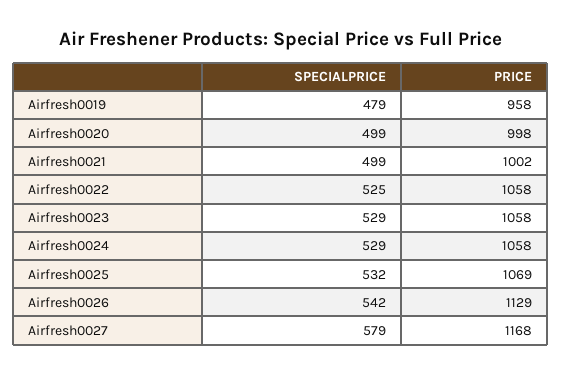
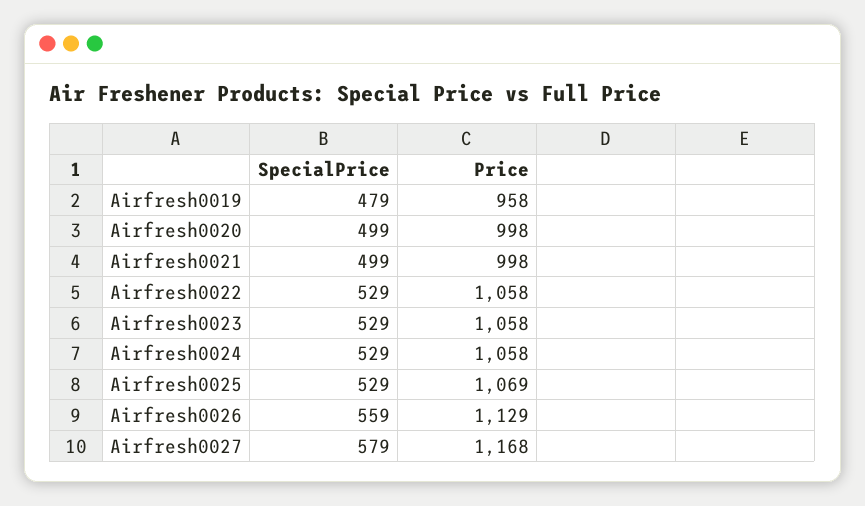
  {
    "SPECIALPRICE": {
      "Airfresh0019": 479,
      "Airfresh0020": 499,
      "Airfresh0021": 499,
-     "Airfresh0022": 525,
+     "Airfresh0022": 529,
      "Airfresh0023": 529,
      "Airfresh0024": 529,
-     "Airfresh0025": 532,
+     "Airfresh0025": 529,
-     "Airfresh0026": 542,
+     "Airfresh0026": 559,
      "Airfresh0027": 579
    },
    "PRICE": {
      "Airfresh0019": 958,
      "Airfresh0020": 998,
-     "Airfresh0021": 1002,
+     "Airfresh0021": 998,
      "Airfresh0022": 1058,
      "Airfresh0023": 1058,
      "Airfresh0024": 1058,
      "Airfresh0025": 1069,
      "Airfresh0026": 1129,
      "Airfresh0027": 1168
    }
  }

